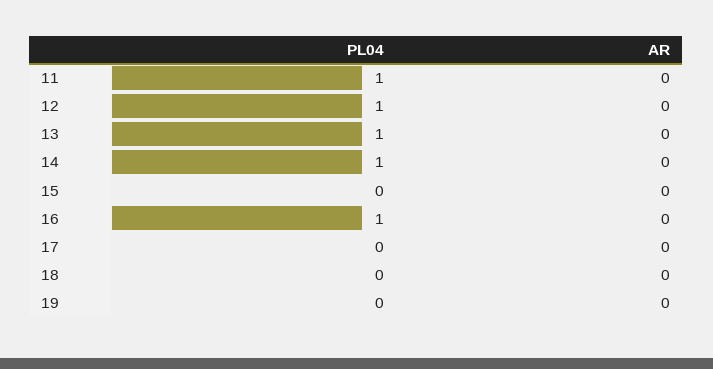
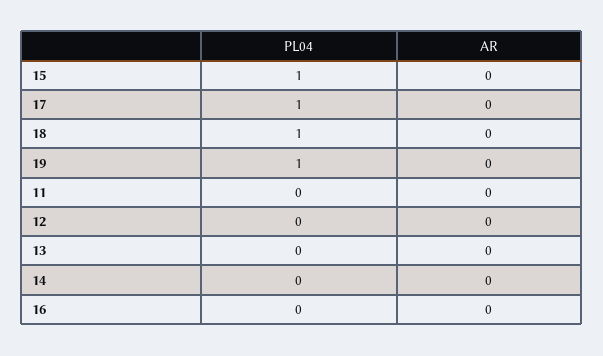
  {
    "PL04": {
-     "11": 1,
+     "11": 0,
-     "12": 1,
+     "12": 0,
-     "13": 1,
+     "13": 0,
-     "14": 1,
+     "14": 0,
-     "15": 0,
+     "15": 1,
-     "16": 1,
+     "16": 0,
-     "17": 0,
+     "17": 1,
-     "18": 0,
+     "18": 1,
-     "19": 0
+     "19": 1
    },
    "AR": {
      "11": 0,
      "12": 0,
      "13": 0,
      "14": 0,
      "15": 0,
      "16": 0,
      "17": 0,
      "18": 0,
      "19": 0
    }
  }

